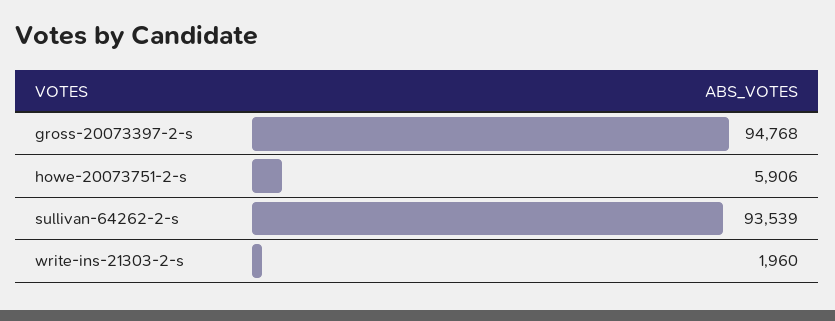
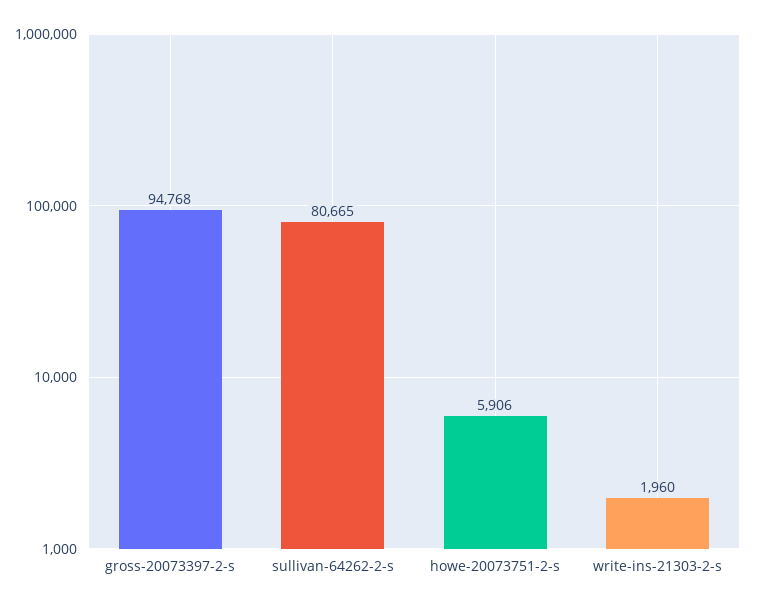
  {
    "gross-20073397-2-s": 94768,
    "howe-20073751-2-s": 5906,
-   "sullivan-64262-2-s": 93539,
+   "sullivan-64262-2-s": 80665,
    "write-ins-21303-2-s": 1960
  }

